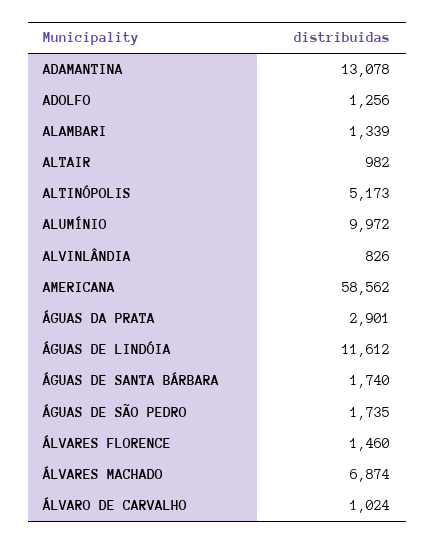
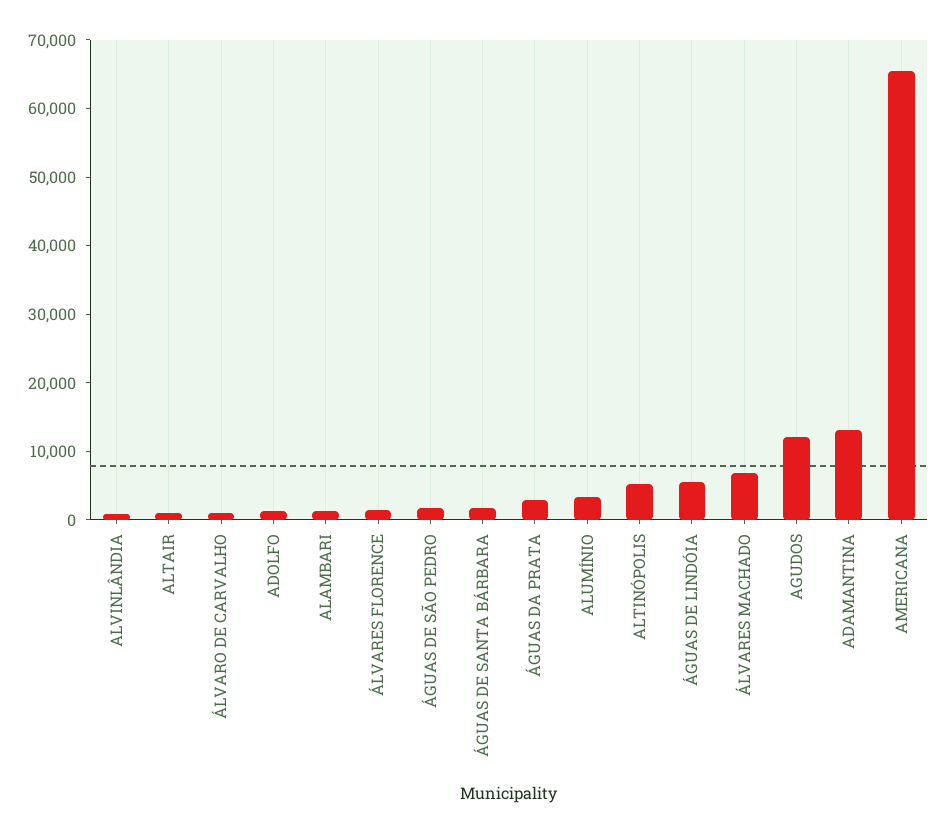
  {
    "ADAMANTINA": 13078,
    "ADOLFO": 1256,
    "ALAMBARI": 1339,
    "ALTAIR": 982,
    "ALTINÓPOLIS": 5173,
-   "ALUMÍNIO": 9972,
+   "ALUMÍNIO": 4000,
    "ALVINLÂNDIA": 826,
-   "AMERICANA": 58562,
+   "AMERICANA": 66000,
    "ÁGUAS DA PRATA": 2901,
-   "ÁGUAS DE LINDÓIA": 11612,
+   "ÁGUAS DE LINDÓIA": 6000,
    "ÁGUAS DE SANTA BÁRBARA": 1740,
    "ÁGUAS DE SÃO PEDRO": 1735,
    "ÁLVARES FLORENCE": 1460,
    "ÁLVARES MACHADO": 6874,
-   "ÁLVARO DE CARVALHO": 1024
+   "ÁLVARO DE CARVALHO": 1024,
+   "AGUDOS": 12000
  }

